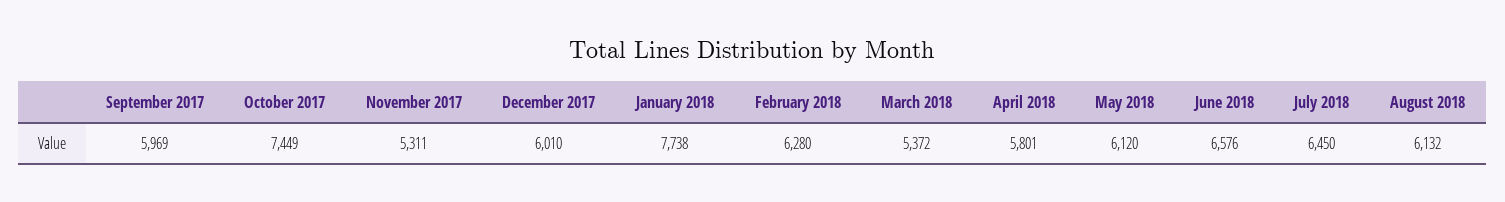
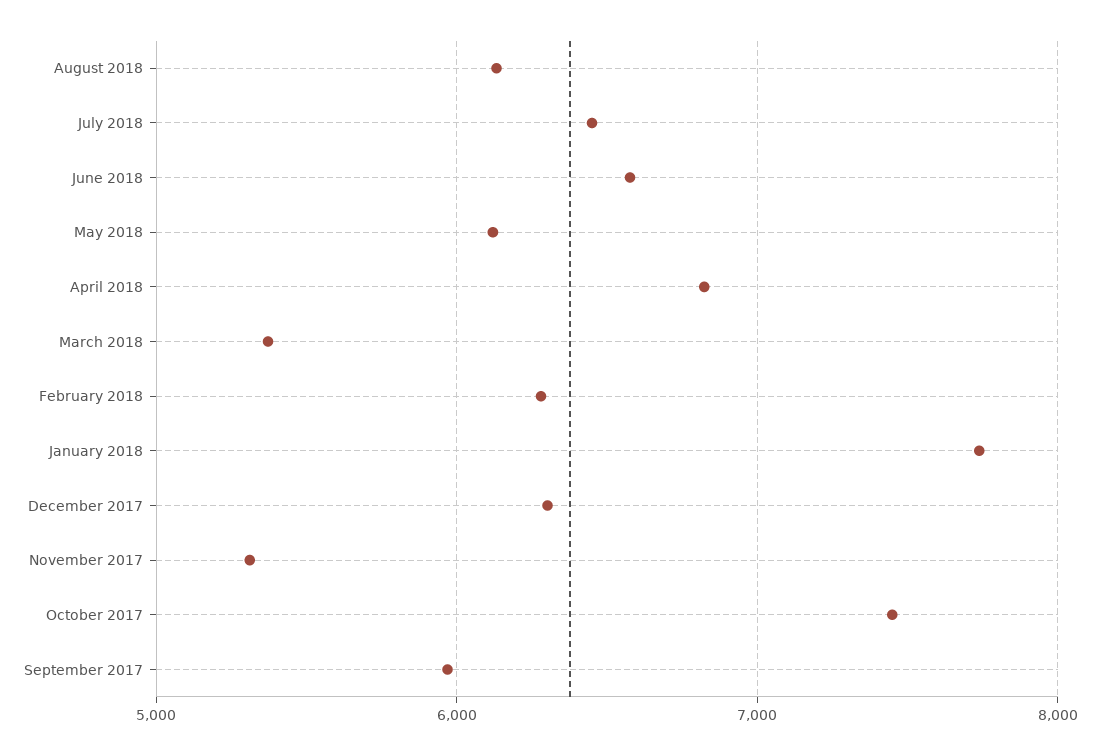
  {
    "September 2017": 5969,
    "October 2017": 7449,
    "November 2017": 5311,
-   "December 2017": 6010,
+   "December 2017": 6300,
    "January 2018": 7738,
    "February 2018": 6280,
    "March 2018": 5372,
-   "April 2018": 5801,
+   "April 2018": 6800,
    "May 2018": 6120,
    "June 2018": 6576,
    "July 2018": 6450,
    "August 2018": 6132
  }

